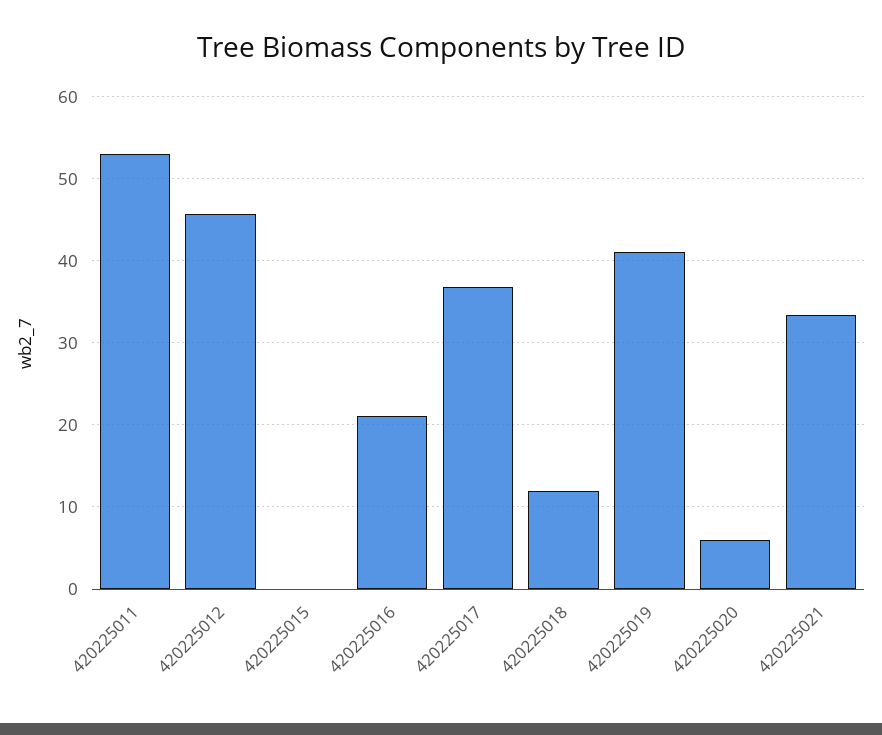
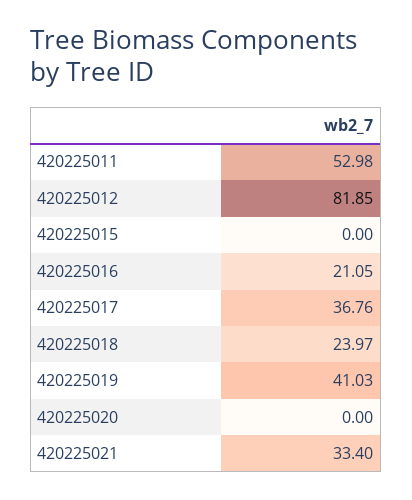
  {
    "420225011": 52.98,
-   "420225012": 46,
+   "420225012": 81.85,
    "420225015": 0,
    "420225016": 21.05,
    "420225017": 36.76,
-   "420225018": 12,
+   "420225018": 23.97,
    "420225019": 41.03,
-   "420225020": 6,
+   "420225020": 0,
    "420225021": 33.4
  }

